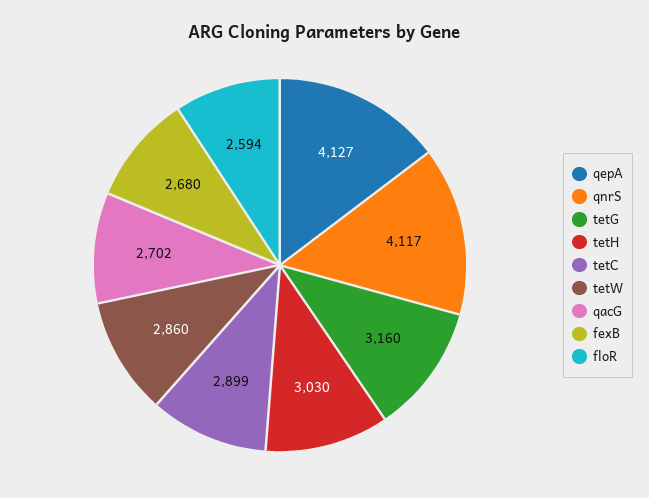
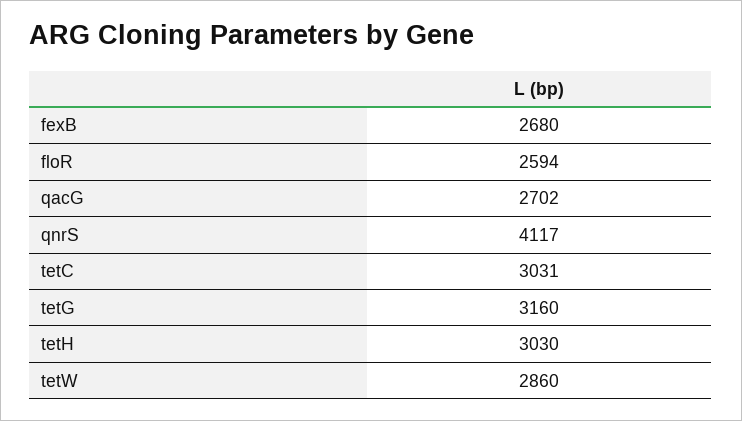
  {
-   "qepA": 4127,
    "qnrS": 4117,
    "tetG": 3160,
    "tetH": 3030,
-   "tetC": 2899,
+   "tetC": 3031,
    "tetW": 2860,
    "qacG": 2702,
    "fexB": 2680,
    "floR": 2594
  }

